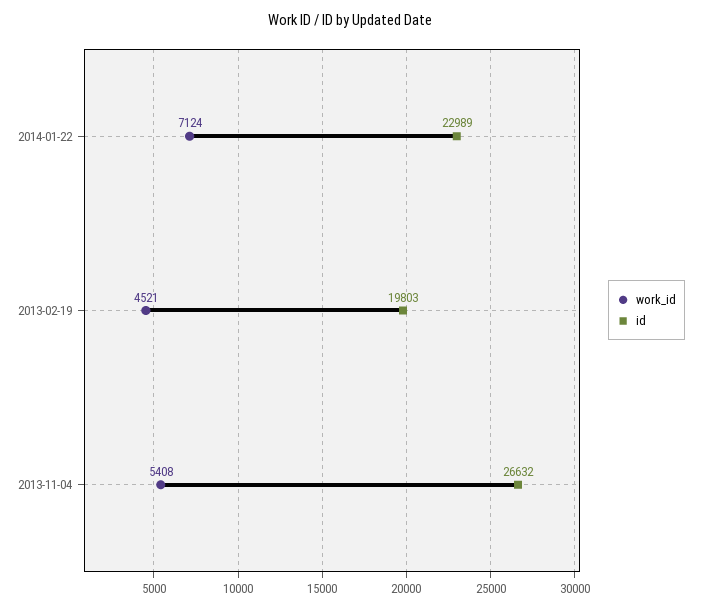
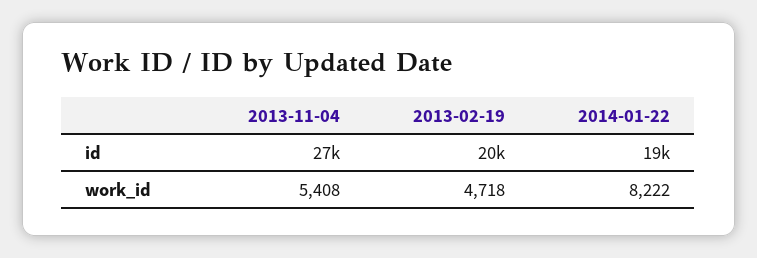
  {
    "work_id": {
-     "2014-01-22": 7124,
+     "2014-01-22": 8222,
-     "2013-02-19": 4521,
+     "2013-02-19": 4718,
      "2013-11-04": 5408
    },
    "id": {
-     "2014-01-22": 22989,
+     "2014-01-22": 19000,
      "2013-02-19": 19803,
      "2013-11-04": 26632
    }
  }

